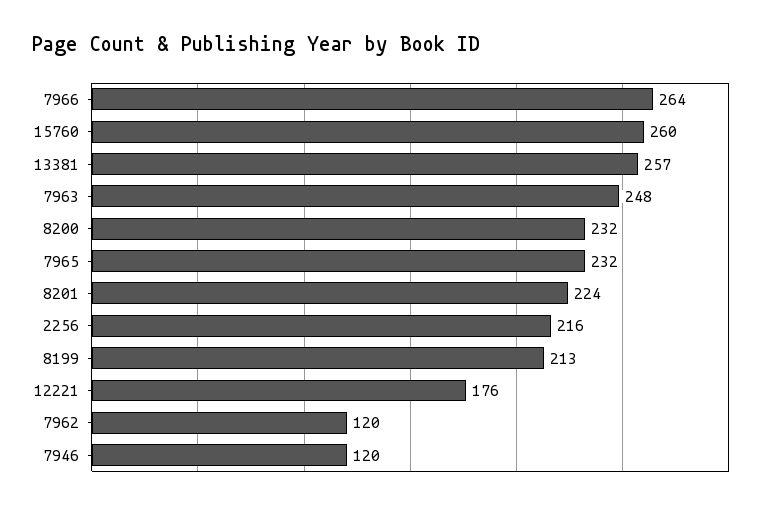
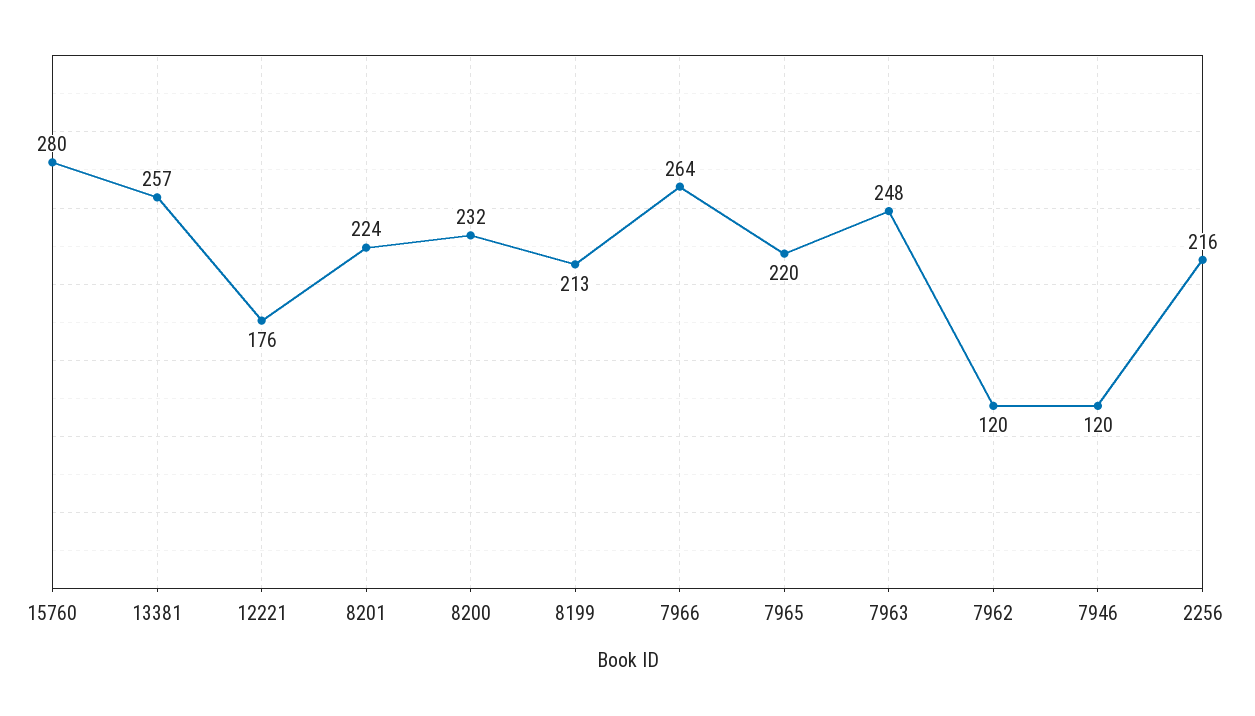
  {
    "7966": 264,
-   "15760": 260,
+   "15760": 280,
    "13381": 257,
    "7963": 248,
    "8200": 232,
-   "7965": 232,
+   "7965": 220,
    "8201": 224,
    "2256": 216,
    "8199": 213,
    "12221": 176,
    "7962": 120,
    "7946": 120
  }

